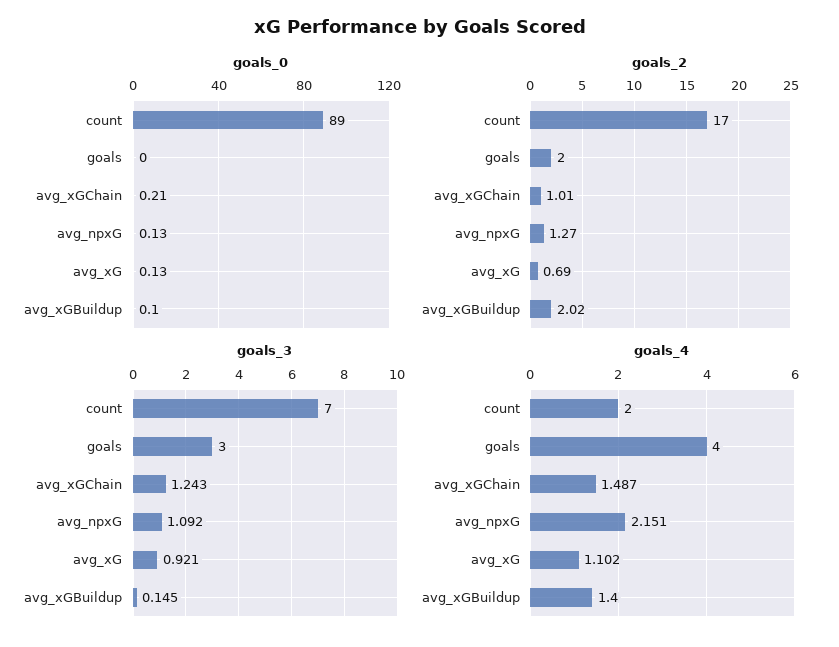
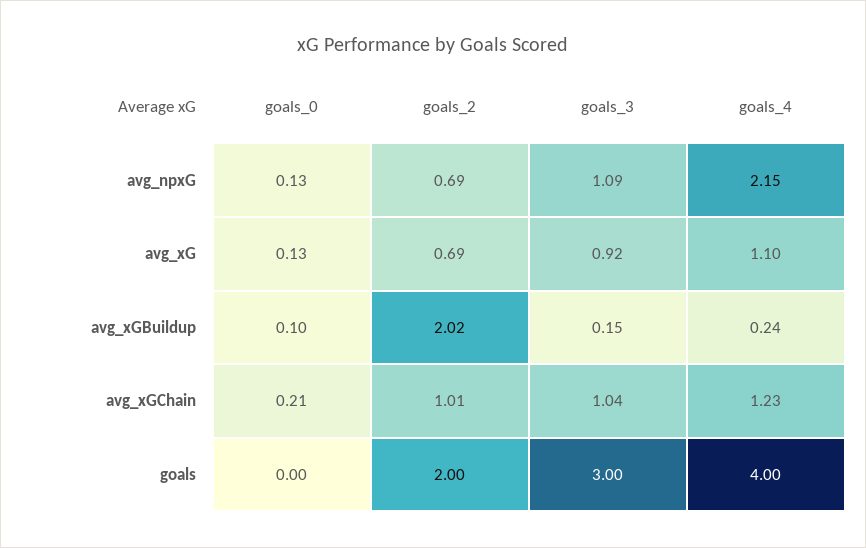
  {
    "goals_0": {
-     "count": 89,
      "goals": 0,
      "avg_xGChain": 0.21,
      "avg_npxG": 0.13,
      "avg_xG": 0.13,
      "avg_xGBuildup": 0.1
    },
    "goals_2": {
-     "count": 17,
      "goals": 2,
      "avg_xGChain": 1.01,
-     "avg_npxG": 1.27,
+     "avg_npxG": 0.69,
      "avg_xG": 0.69,
      "avg_xGBuildup": 2.02
    },
    "goals_3": {
-     "count": 7,
      "goals": 3,
-     "avg_xGChain": 1.243,
+     "avg_xGChain": 1.04,
      "avg_npxG": 1.092,
      "avg_xG": 0.921,
      "avg_xGBuildup": 0.145
    },
    "goals_4": {
-     "count": 2,
      "goals": 4,
-     "avg_xGChain": 1.487,
+     "avg_xGChain": 1.23,
      "avg_npxG": 2.151,
      "avg_xG": 1.102,
-     "avg_xGBuildup": 1.4
+     "avg_xGBuildup": 0.24
    }
  }

